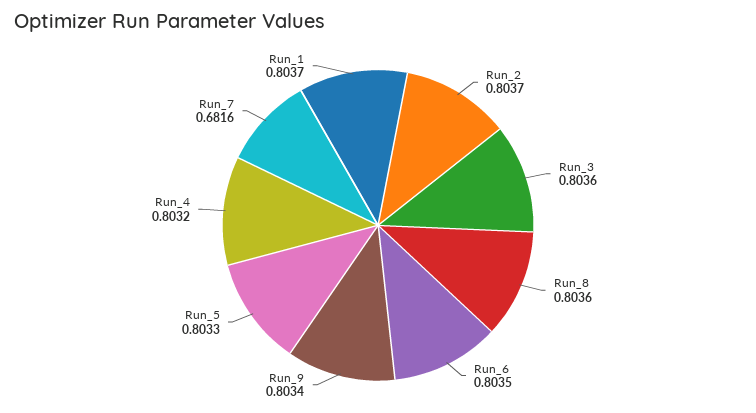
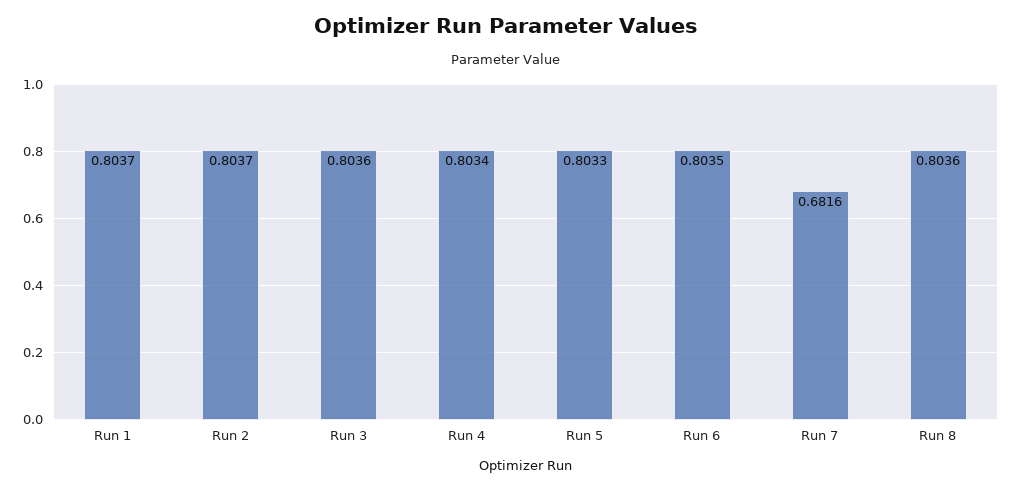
  {
    "Run_2": 0.8037,
    "Run_3": 0.8036,
    "Run_8": 0.8036,
    "Run_6": 0.8035,
-   "Run_9": 0.8034,
    "Run_5": 0.8033,
-   "Run_4": 0.8032,
+   "Run_4": 0.8034,
    "Run_7": 0.6816,
    "Run_1": 0.8037
  }

